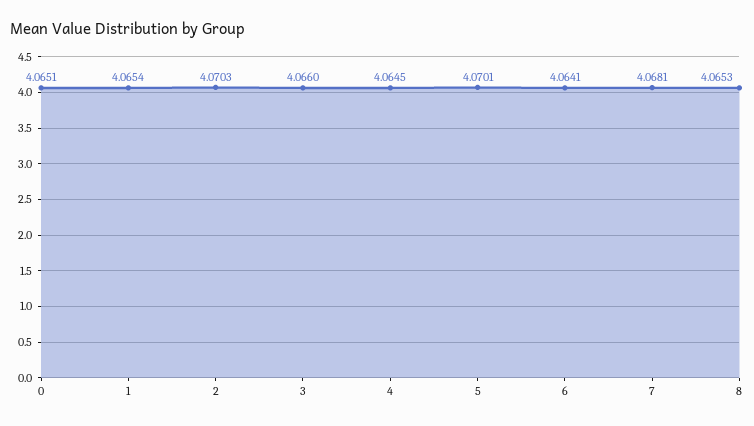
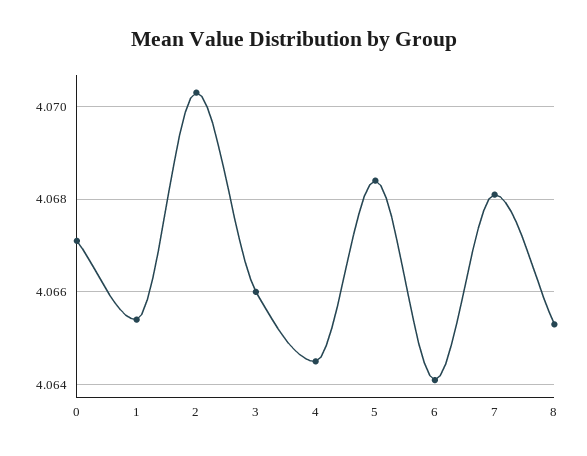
  {
-   "0": 4.0651,
+   "0": 4.067,
    "1": 4.0654,
    "2": 4.0703,
    "3": 4.066,
    "4": 4.0645,
-   "5": 4.0701,
+   "5": 4.0685,
    "6": 4.0641,
    "7": 4.0681,
    "8": 4.0653
  }

